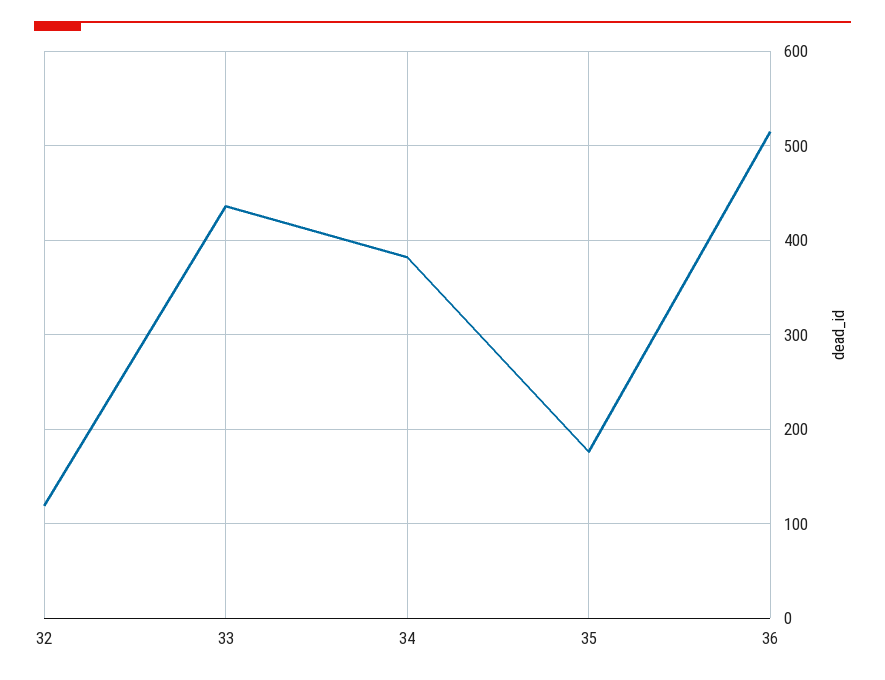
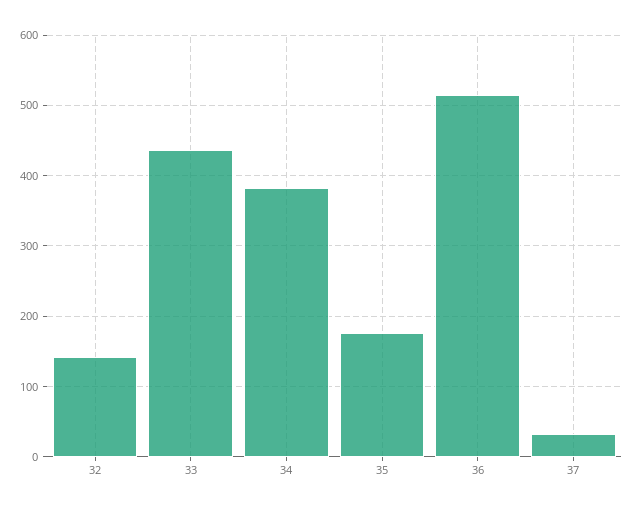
  {
-   "32": 120,
+   "32": 140,
    "33": 440,
    "34": 380,
    "35": 180,
-   "36": 520
+   "36": 520,
+   "37": 30
  }

